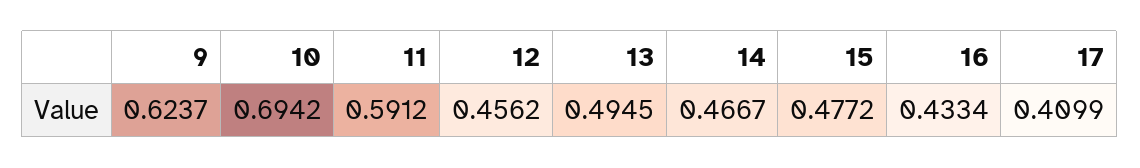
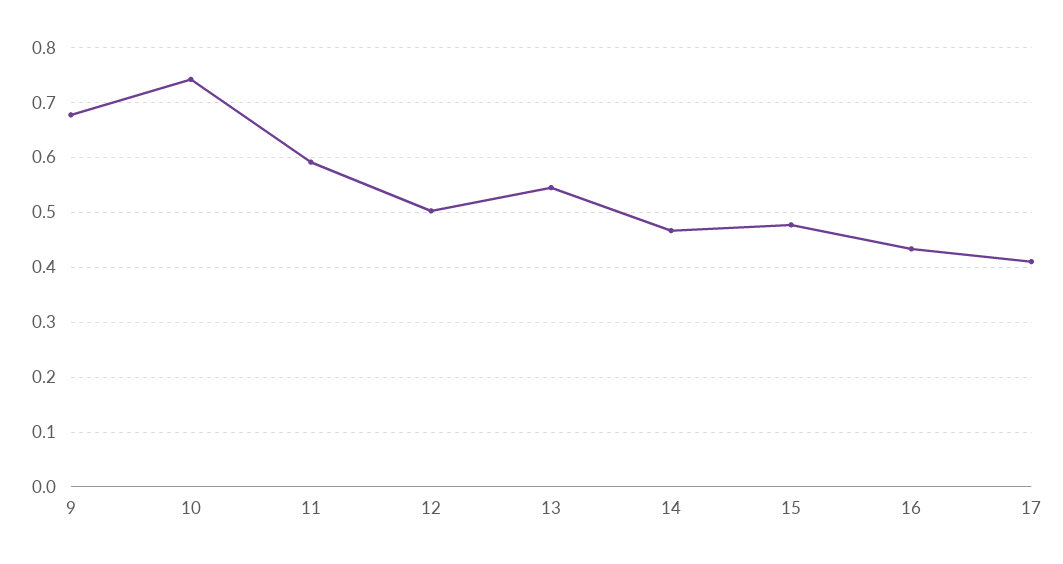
  {
-   "9": 0.6237,
+   "9": 0.68,
-   "10": 0.6942,
+   "10": 0.74,
    "11": 0.5912,
-   "12": 0.4562,
+   "12": 0.5,
-   "13": 0.4945,
+   "13": 0.54,
    "14": 0.4667,
    "15": 0.4772,
    "16": 0.4334,
    "17": 0.4099
  }

